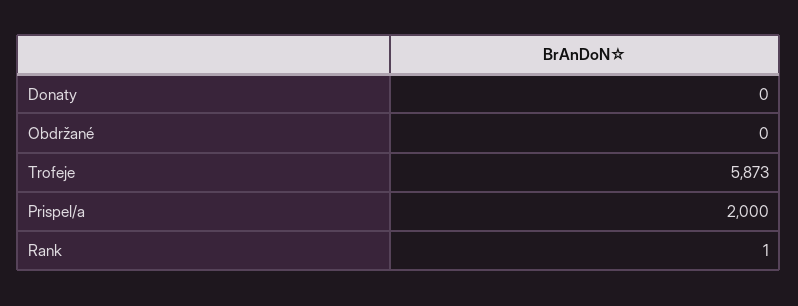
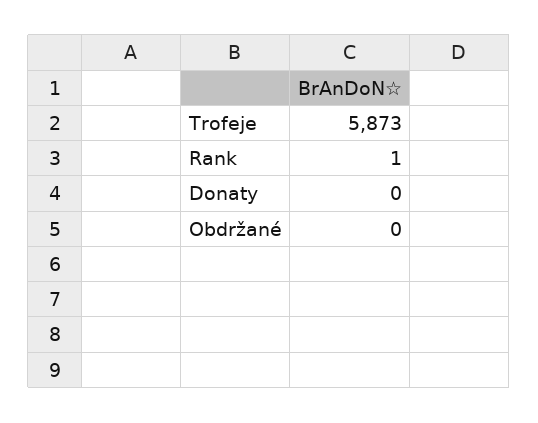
  {
    "Donaty": 0,
    "Obdržané": 0,
    "Trofeje": 5873,
-   "Prispel/a": 2000,
    "Rank": 1
  }

